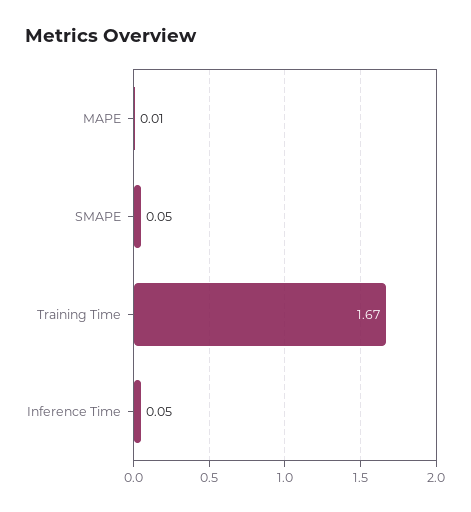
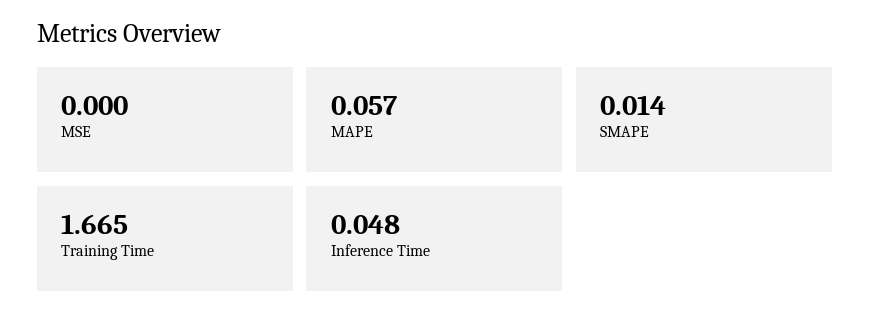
  {
-   "MAPE": 0.01,
+   "MAPE": 0.057,
-   "SMAPE": 0.05,
+   "SMAPE": 0.014,
    "Training Time": 1.665,
-   "Inference Time": 0.048
+   "Inference Time": 0.048,
+   "MSE": 0
  }

